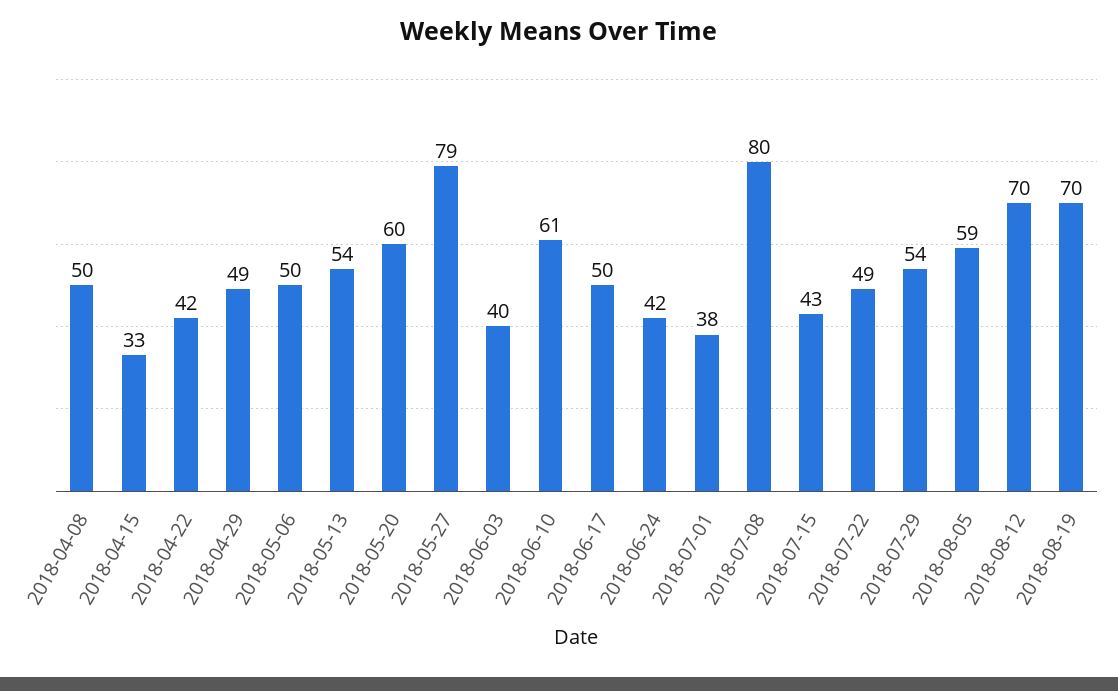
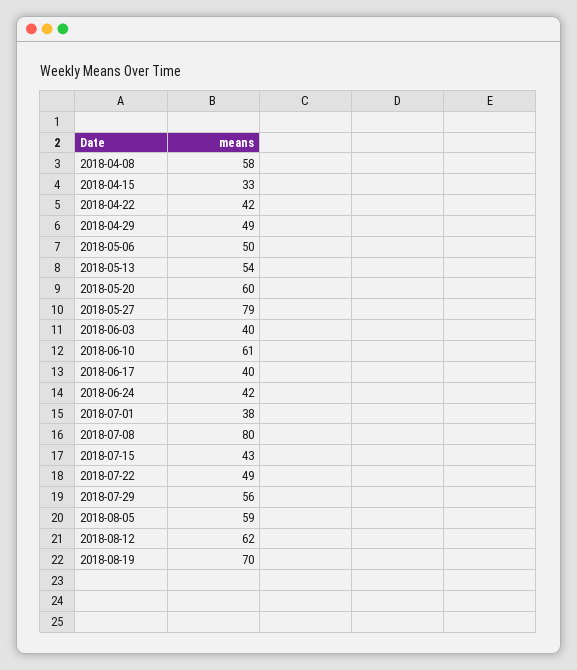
  {
-   "2018-04-08": 50,
+   "2018-04-08": 58,
    "2018-04-15": 33,
    "2018-04-22": 42,
    "2018-04-29": 49,
    "2018-05-06": 50,
    "2018-05-13": 54,
    "2018-05-20": 60,
    "2018-05-27": 79,
    "2018-06-03": 40,
    "2018-06-10": 61,
-   "2018-06-17": 50,
+   "2018-06-17": 40,
    "2018-06-24": 42,
    "2018-07-01": 38,
    "2018-07-08": 80,
    "2018-07-15": 43,
    "2018-07-22": 49,
-   "2018-07-29": 54,
+   "2018-07-29": 56,
    "2018-08-05": 59,
-   "2018-08-12": 70,
+   "2018-08-12": 62,
    "2018-08-19": 70
  }

